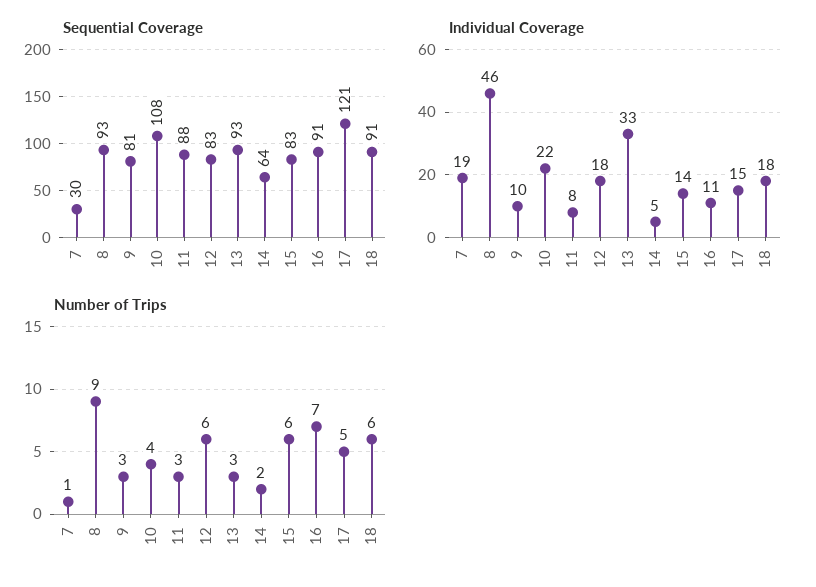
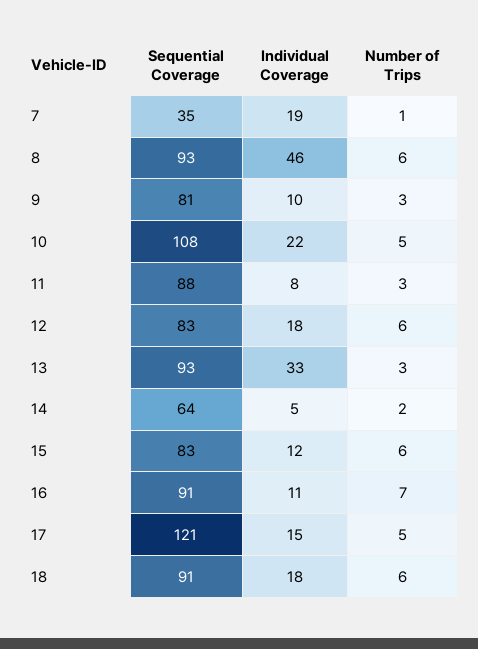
  {
    "Sequential Coverage": {
-     "7": 30,
+     "7": 35,
      "8": 93,
      "9": 81,
      "10": 108,
      "11": 88,
      "12": 83,
      "13": 93,
      "14": 64,
      "15": 83,
      "16": 91,
      "17": 121,
      "18": 91
    },
    "Individual Coverage": {
      "7": 19,
      "8": 46,
      "9": 10,
      "10": 22,
      "11": 8,
      "12": 18,
      "13": 33,
      "14": 5,
-     "15": 14,
+     "15": 12,
      "16": 11,
      "17": 15,
      "18": 18
    },
    "Number of Trips": {
      "7": 1,
-     "8": 9,
+     "8": 6,
      "9": 3,
-     "10": 4,
+     "10": 5,
      "11": 3,
      "12": 6,
      "13": 3,
      "14": 2,
      "15": 6,
      "16": 7,
      "17": 5,
      "18": 6
    }
  }

